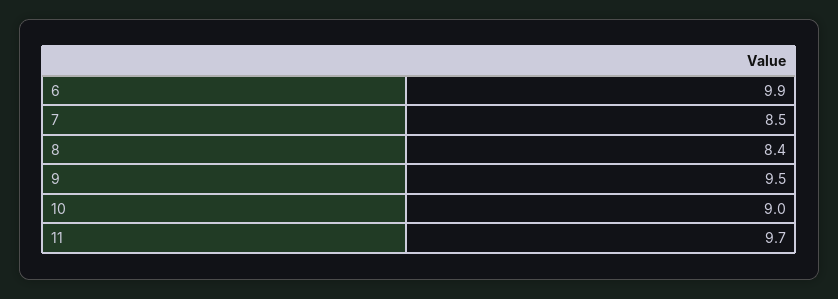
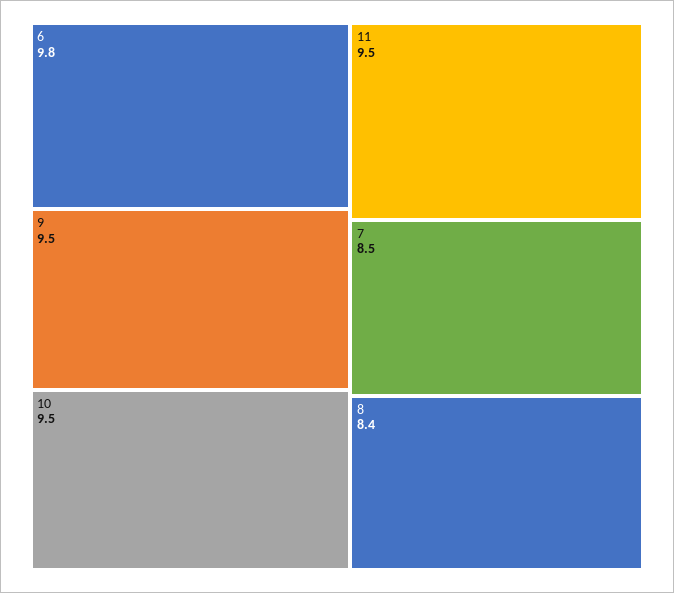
  {
-   "6": 9.9,
+   "6": 9.8,
    "7": 8.5,
    "8": 8.4,
    "9": 9.5,
-   "10": 9,
+   "10": 9.5,
-   "11": 9.7
+   "11": 9.5
  }

